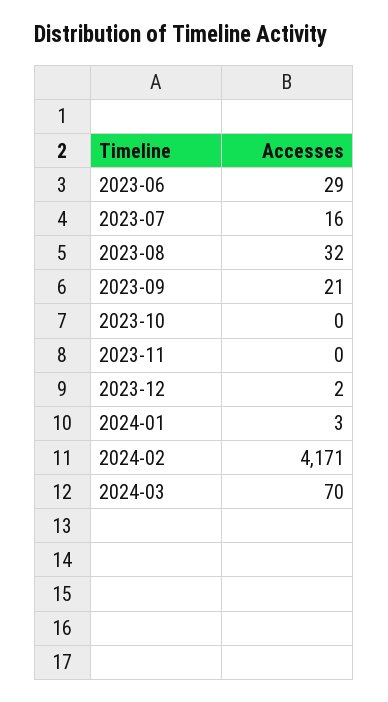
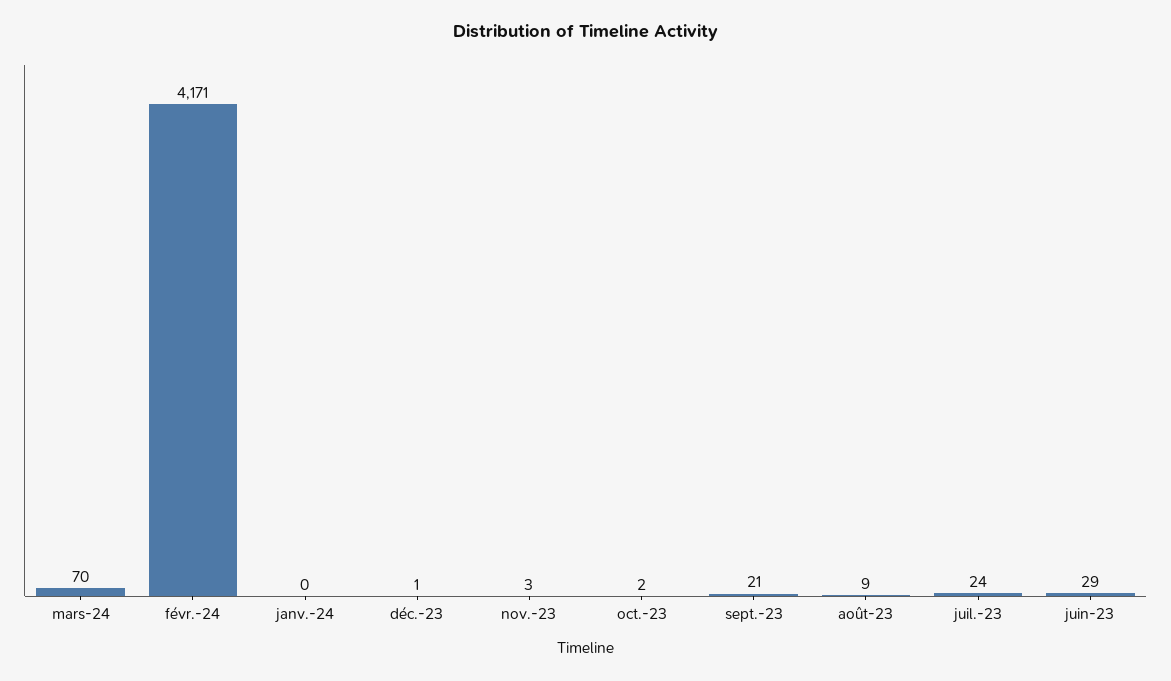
  {
    "2023-06": 29,
-   "2023-07": 16,
+   "2023-07": 24,
-   "2023-08": 32,
+   "2023-08": 9,
    "2023-09": 21,
-   "2023-10": 0,
+   "2023-10": 2,
-   "2023-11": 0,
+   "2023-11": 3,
-   "2023-12": 2,
+   "2023-12": 1,
-   "2024-01": 3,
+   "2024-01": 0,
    "2024-02": 4171,
    "2024-03": 70
  }

